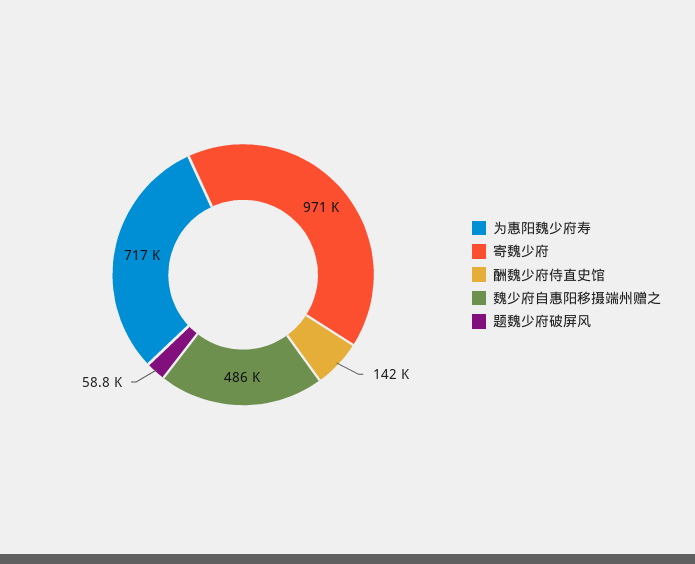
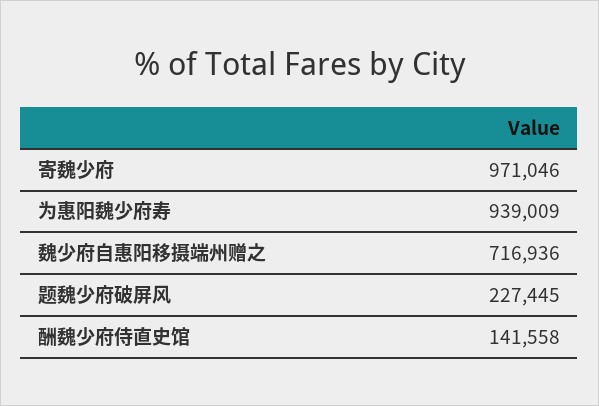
  {
-   "为惠阳魏少府寿": 717000,
+   "为惠阳魏少府寿": 939009,
    "寄魏少府": 971046,
    "酬魏少府侍直史馆": 141558,
-   "魏少府自惠阳移摄端州赠之": 486000,
+   "魏少府自惠阳移摄端州赠之": 716936,
-   "题魏少府破屏风": 58800
+   "题魏少府破屏风": 227445
  }

